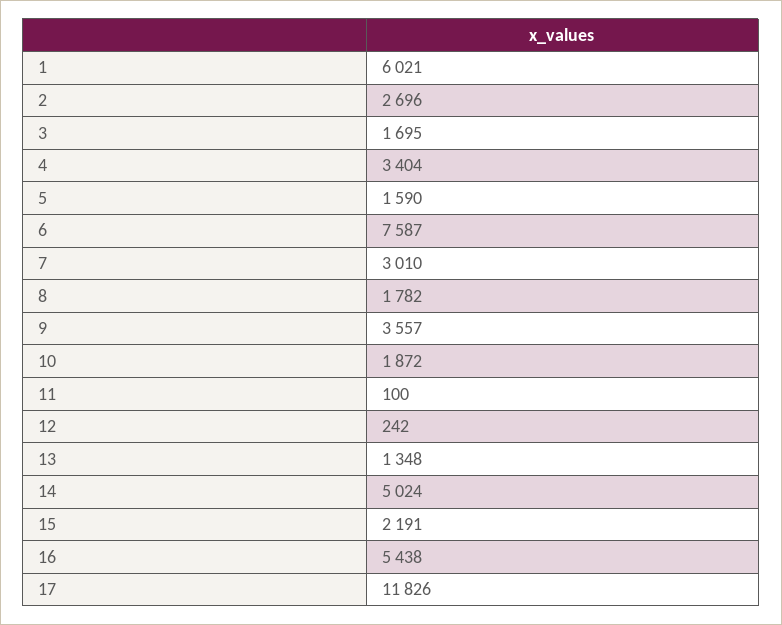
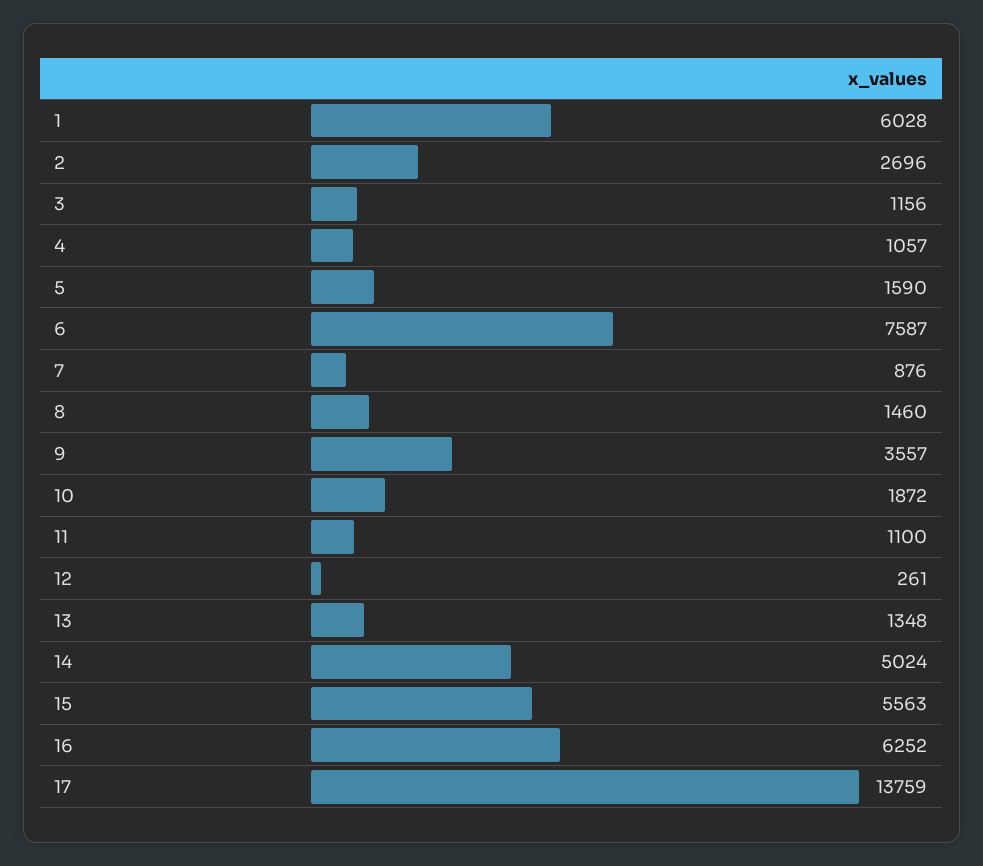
  {
-   "1": 6021,
+   "1": 6028,
    "2": 2696,
-   "3": 1695,
+   "3": 1156,
-   "4": 3404,
+   "4": 1057,
    "5": 1590,
    "6": 7587,
-   "7": 3010,
+   "7": 876,
-   "8": 1782,
+   "8": 1460,
    "9": 3557,
    "10": 1872,
-   "11": 100,
+   "11": 1100,
-   "12": 242,
+   "12": 261,
    "13": 1348,
    "14": 5024,
-   "15": 2191,
+   "15": 5563,
-   "16": 5438,
+   "16": 6252,
-   "17": 11826
+   "17": 13759
  }

